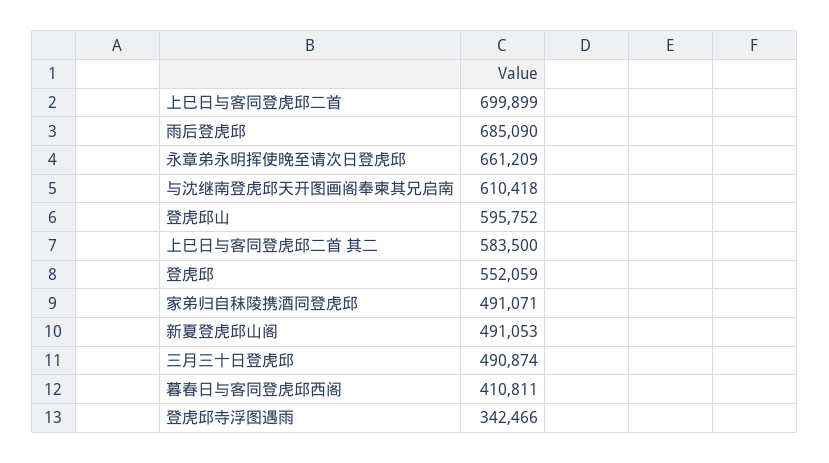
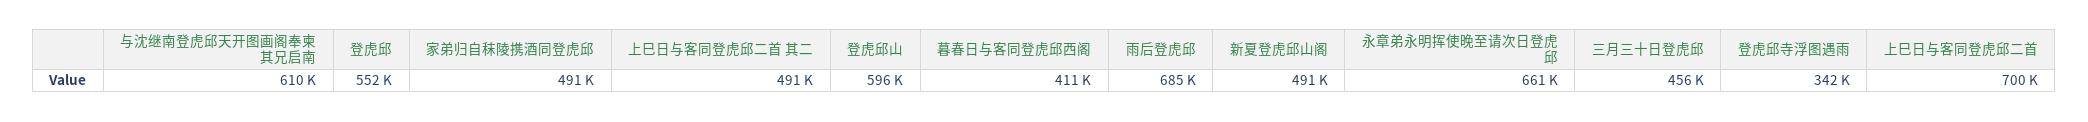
  {
    "上巳日与客同登虎邱二首": 699899,
    "雨后登虎邱": 685090,
    "永章弟永明挥使晚至请次日登虎邱": 661209,
    "与沈继南登虎邱天开图画阁奉柬其兄启南": 610418,
    "登虎邱山": 595752,
-   "上巳日与客同登虎邱二首 其二": 583500,
+   "上巳日与客同登虎邱二首 其二": 491000,
    "登虎邱": 552059,
    "家弟归自秣陵携酒同登虎邱": 491071,
    "新夏登虎邱山阁": 491053,
-   "三月三十日登虎邱": 490874,
+   "三月三十日登虎邱": 456000,
    "暮春日与客同登虎邱西阁": 410811,
    "登虎邱寺浮图遇雨": 342466
  }

